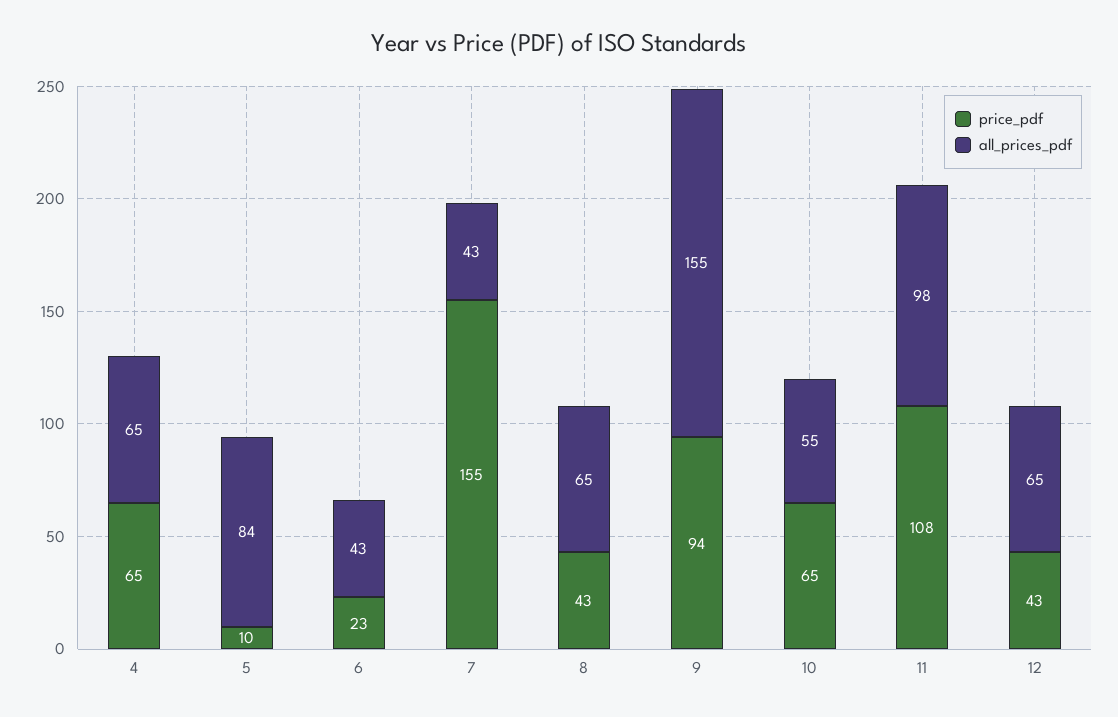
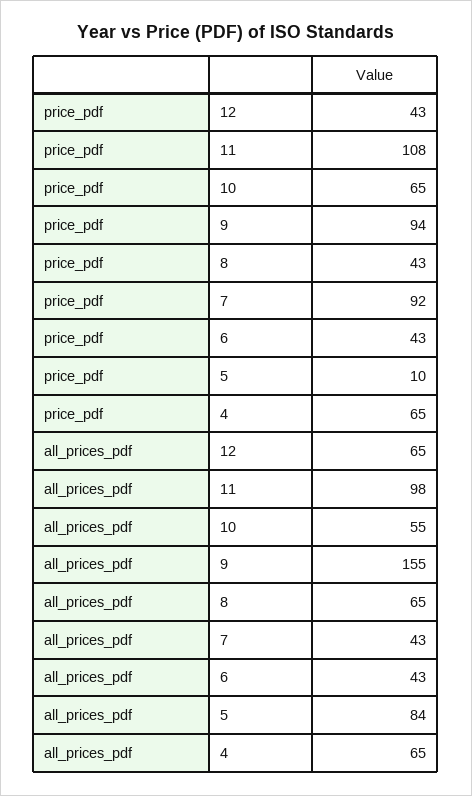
  {
    "price_pdf": {
      "4": 65,
      "5": 10,
-     "6": 23,
+     "6": 43,
-     "7": 155,
+     "7": 92,
      "8": 43,
      "9": 94,
      "10": 65,
      "11": 108,
      "12": 43
    },
    "all_prices_pdf": {
      "4": 65,
      "5": 84,
      "6": 43,
      "7": 43,
      "8": 65,
      "9": 155,
      "10": 55,
      "11": 98,
      "12": 65
    }
  }

